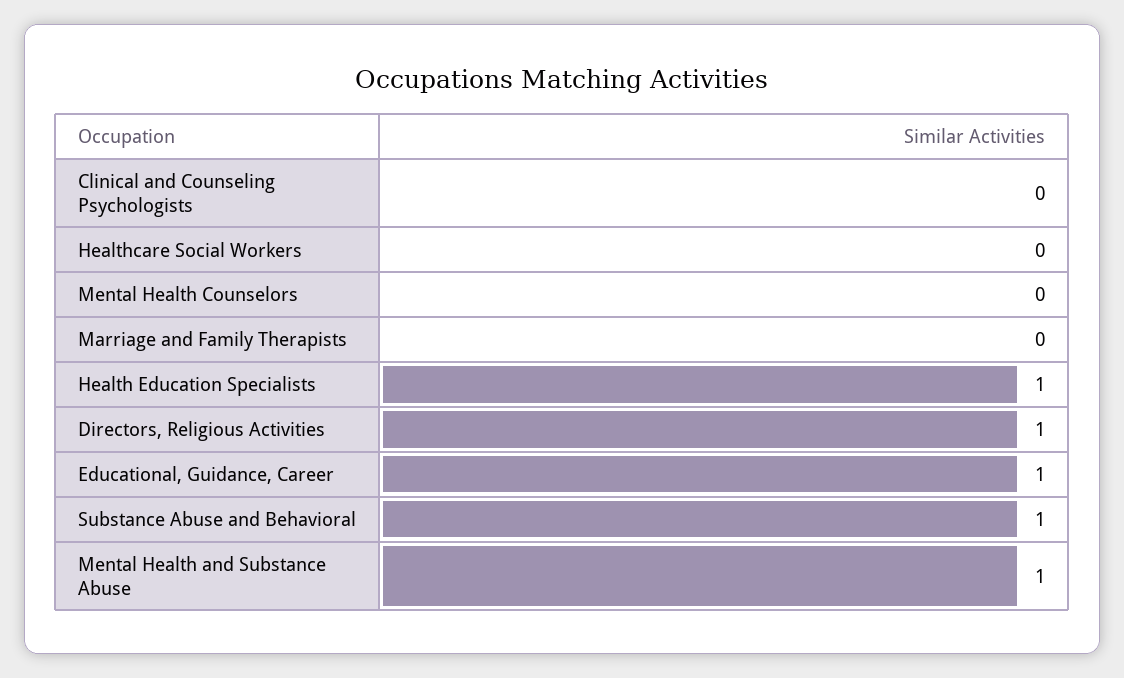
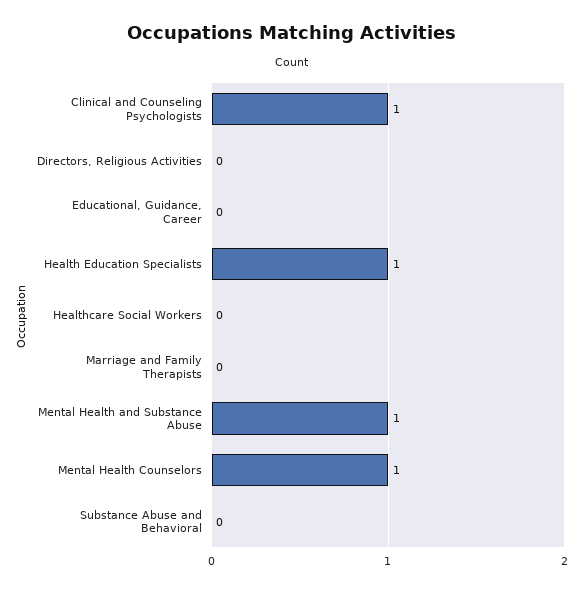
  {
-   "Clinical and Counseling Psychologists": 0,
+   "Clinical and Counseling Psychologists": 1,
    "Healthcare Social Workers": 0,
-   "Mental Health Counselors": 0,
+   "Mental Health Counselors": 1,
    "Marriage and Family Therapists": 0,
    "Health Education Specialists": 1,
-   "Directors, Religious Activities": 1,
+   "Directors, Religious Activities": 0,
-   "Educational, Guidance, Career": 1,
+   "Educational, Guidance, Career": 0,
-   "Substance Abuse and Behavioral": 1,
+   "Substance Abuse and Behavioral": 0,
    "Mental Health and Substance Abuse": 1
  }

